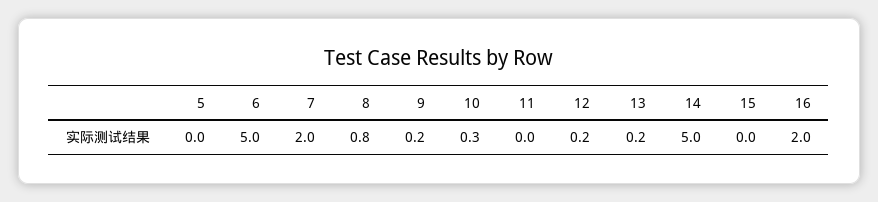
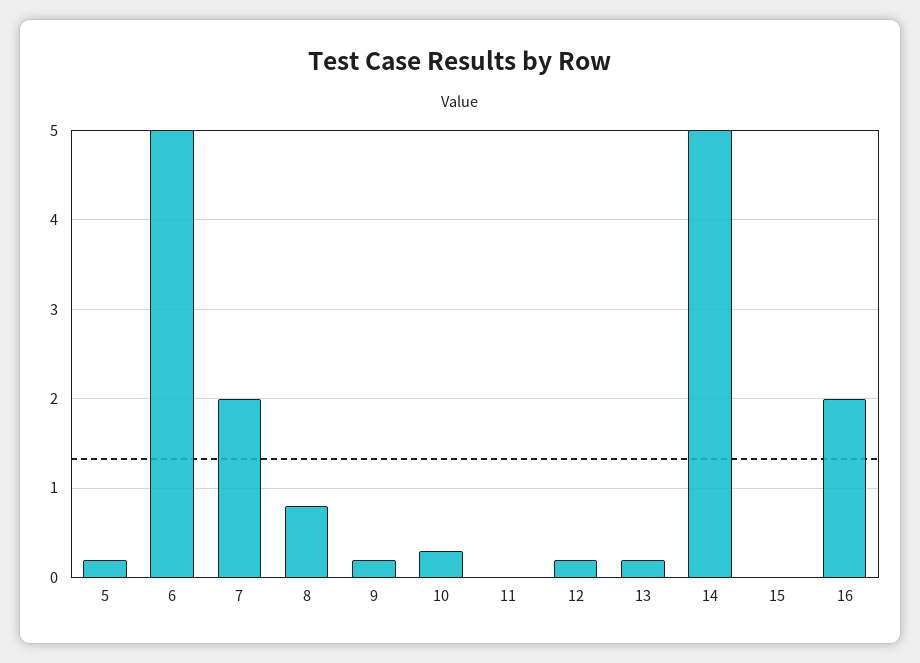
  {
-   "5": 0,
+   "5": 0.2,
    "6": 5,
    "7": 2,
    "8": 0.8,
    "9": 0.2,
    "10": 0.3,
    "11": 0,
    "12": 0.2,
    "13": 0.2,
    "14": 5,
    "15": 0,
    "16": 2
  }

